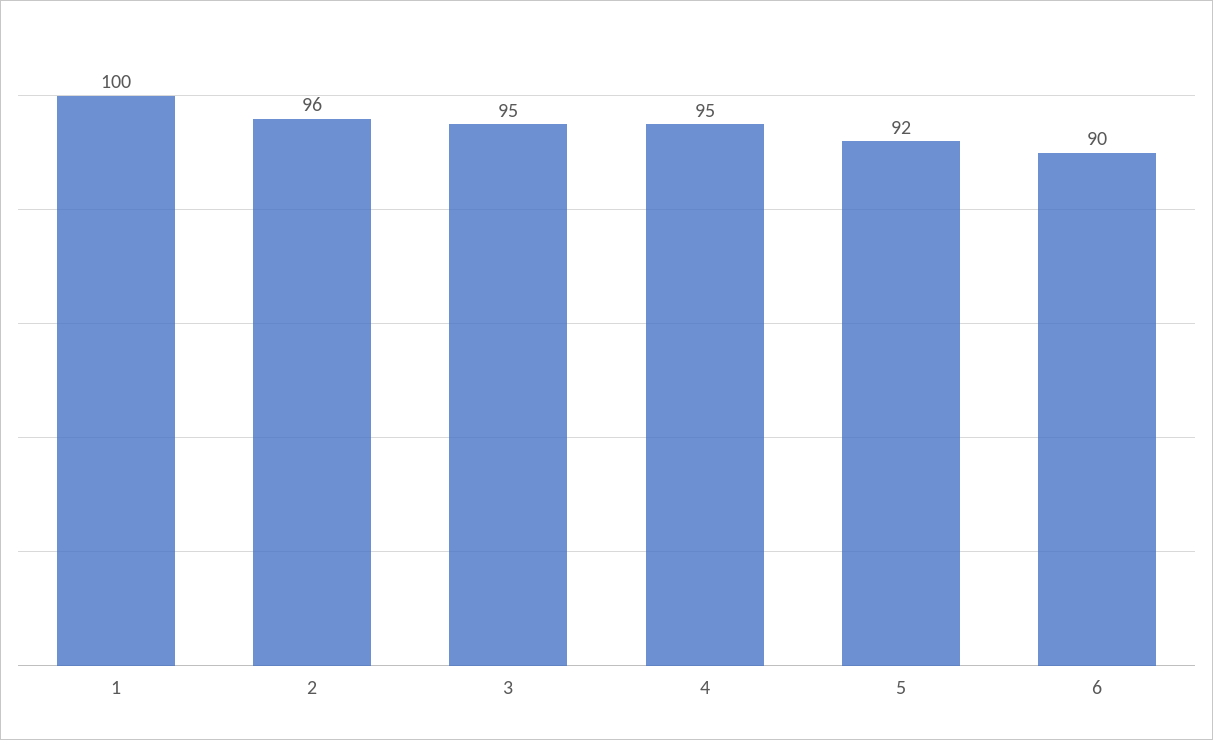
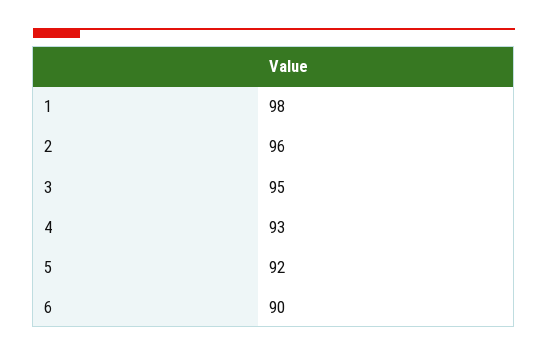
  {
-   "1": 100,
+   "1": 98,
    "2": 96,
    "3": 95,
-   "4": 95,
+   "4": 93,
    "5": 92,
    "6": 90
  }

